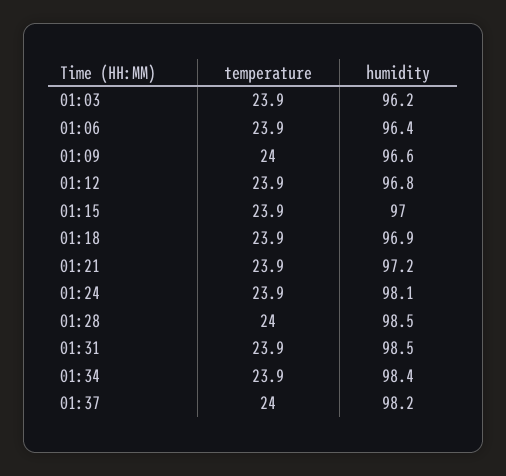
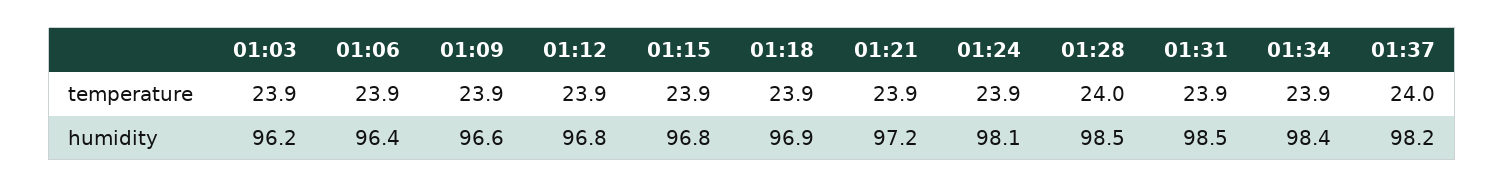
  {
    "temperature": {
      "01:03": 23.9,
      "01:06": 23.9,
-     "01:09": 24,
+     "01:09": 23.9,
      "01:12": 23.9,
      "01:15": 23.9,
      "01:18": 23.9,
      "01:21": 23.9,
      "01:24": 23.9,
      "01:28": 24,
      "01:31": 23.9,
      "01:34": 23.9,
      "01:37": 24
    },
    "humidity": {
      "01:03": 96.2,
      "01:06": 96.4,
      "01:09": 96.6,
      "01:12": 96.8,
-     "01:15": 97,
+     "01:15": 96.8,
      "01:18": 96.9,
      "01:21": 97.2,
      "01:24": 98.1,
      "01:28": 98.5,
      "01:31": 98.5,
      "01:34": 98.4,
      "01:37": 98.2
    }
  }

